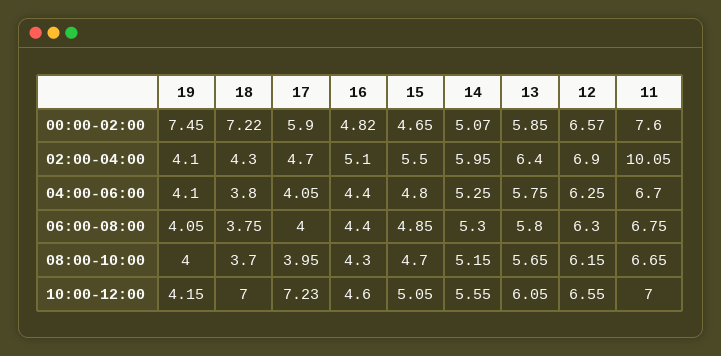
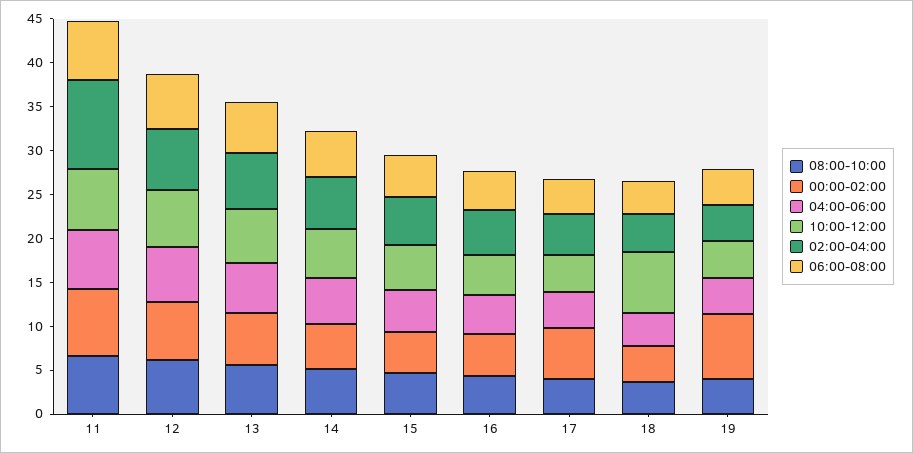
  {
    "00:00-02:00": {
      "19": 7.45,
-     "18": 7.22,
+     "18": 4,
      "17": 5.9,
      "16": 4.82,
      "15": 4.65,
      "14": 5.07,
      "13": 5.85,
      "12": 6.57,
      "11": 7.6
    },
    "02:00-04:00": {
      "19": 4.1,
      "18": 4.3,
      "17": 4.7,
      "16": 5.1,
      "15": 5.5,
      "14": 5.95,
      "13": 6.4,
      "12": 6.9,
      "11": 10.05
    },
    "04:00-06:00": {
      "19": 4.1,
      "18": 3.8,
      "17": 4.05,
      "16": 4.4,
      "15": 4.8,
      "14": 5.25,
      "13": 5.75,
      "12": 6.25,
      "11": 6.7
    },
    "06:00-08:00": {
      "19": 4.05,
      "18": 3.75,
      "17": 4,
      "16": 4.4,
      "15": 4.85,
      "14": 5.3,
      "13": 5.8,
      "12": 6.3,
      "11": 6.75
    },
    "08:00-10:00": {
      "19": 4,
      "18": 3.7,
      "17": 3.95,
      "16": 4.3,
      "15": 4.7,
      "14": 5.15,
      "13": 5.65,
      "12": 6.15,
      "11": 6.65
    },
    "10:00-12:00": {
      "19": 4.15,
      "18": 7,
-     "17": 7.23,
+     "17": 4,
      "16": 4.6,
      "15": 5.05,
      "14": 5.55,
      "13": 6.05,
      "12": 6.55,
      "11": 7
    }
  }

